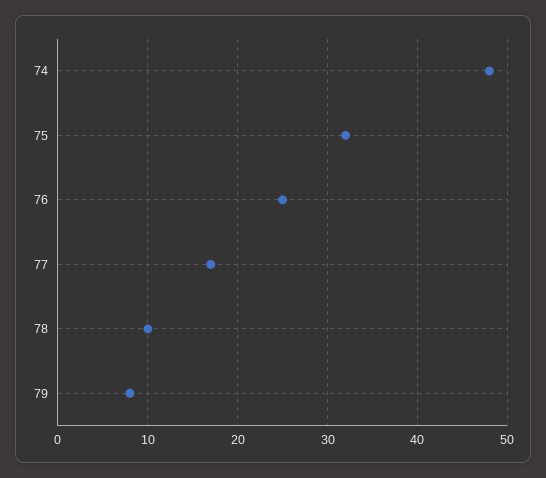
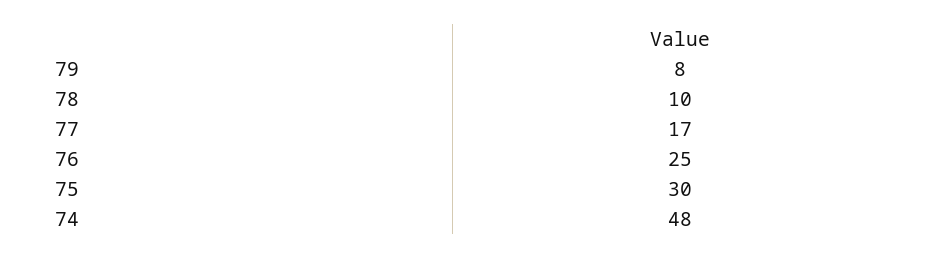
  {
    "74": 48,
-   "75": 32,
+   "75": 30,
    "76": 25,
    "77": 17,
    "78": 10,
    "79": 8
  }

